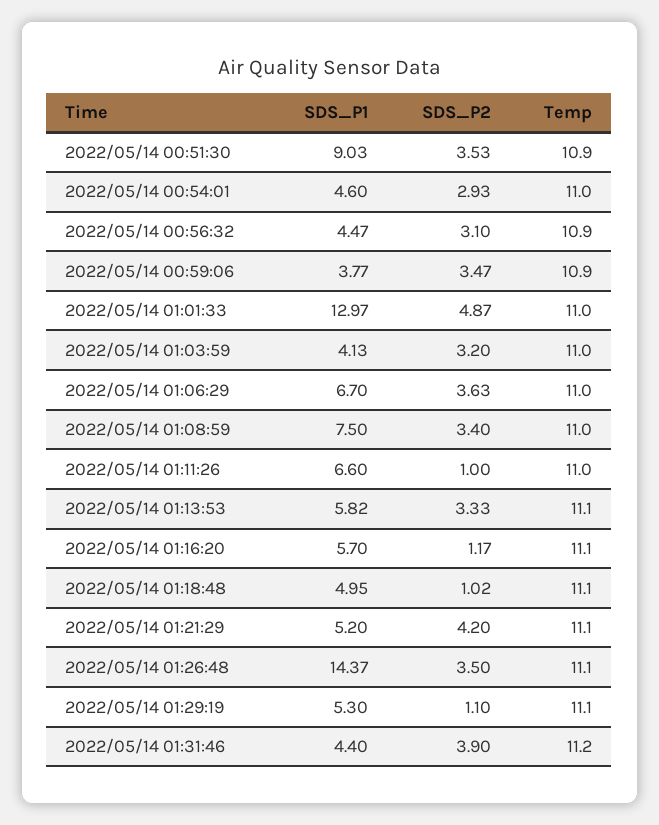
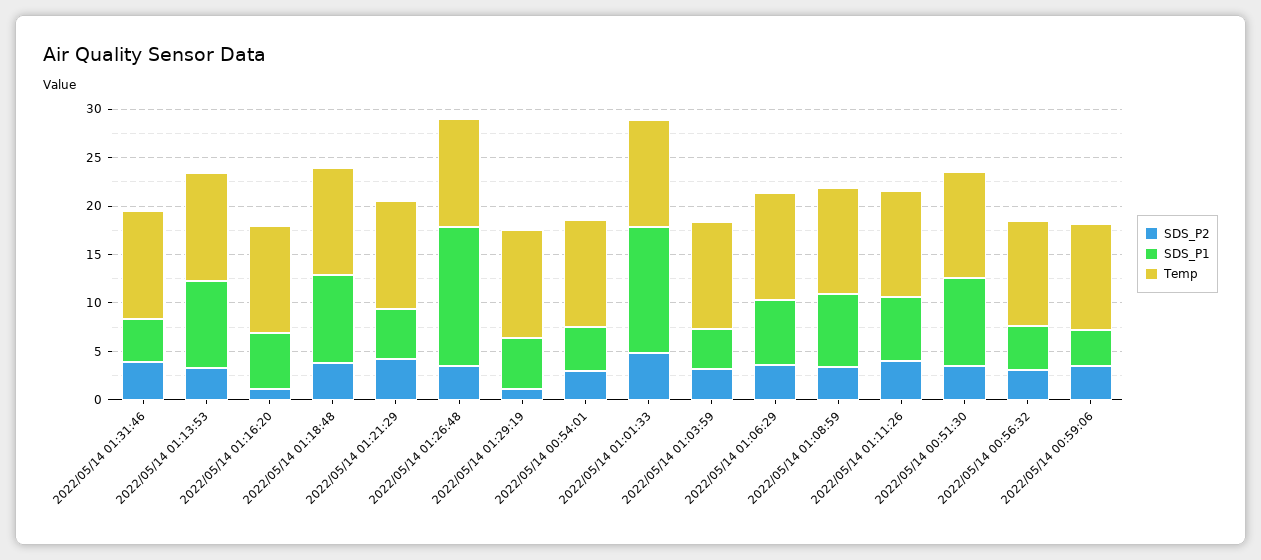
  {
    "SDS_P1": {
      "2022/05/14 00:51:30": 9.03,
      "2022/05/14 00:54:01": 4.6,
      "2022/05/14 00:56:32": 4.47,
      "2022/05/14 00:59:06": 3.77,
      "2022/05/14 01:01:33": 12.97,
      "2022/05/14 01:03:59": 4.13,
      "2022/05/14 01:06:29": 6.7,
      "2022/05/14 01:08:59": 7.5,
      "2022/05/14 01:11:26": 6.6,
-     "2022/05/14 01:13:53": 5.82,
+     "2022/05/14 01:13:53": 9,
      "2022/05/14 01:16:20": 5.7,
-     "2022/05/14 01:18:48": 4.95,
+     "2022/05/14 01:18:48": 9,
      "2022/05/14 01:21:29": 5.2,
      "2022/05/14 01:26:48": 14.37,
      "2022/05/14 01:29:19": 5.3,
      "2022/05/14 01:31:46": 4.4
    },
    "SDS_P2": {
      "2022/05/14 00:51:30": 3.53,
      "2022/05/14 00:54:01": 2.93,
      "2022/05/14 00:56:32": 3.1,
      "2022/05/14 00:59:06": 3.47,
      "2022/05/14 01:01:33": 4.87,
      "2022/05/14 01:03:59": 3.2,
      "2022/05/14 01:06:29": 3.63,
      "2022/05/14 01:08:59": 3.4,
-     "2022/05/14 01:11:26": 1,
+     "2022/05/14 01:11:26": 4,
      "2022/05/14 01:13:53": 3.33,
      "2022/05/14 01:16:20": 1.17,
-     "2022/05/14 01:18:48": 1.02,
+     "2022/05/14 01:18:48": 4,
      "2022/05/14 01:21:29": 4.2,
      "2022/05/14 01:26:48": 3.5,
      "2022/05/14 01:29:19": 1.1,
      "2022/05/14 01:31:46": 3.9
    },
    "Temp": {
      "2022/05/14 00:51:30": 10.9,
      "2022/05/14 00:54:01": 11,
      "2022/05/14 00:56:32": 10.9,
      "2022/05/14 00:59:06": 10.9,
      "2022/05/14 01:01:33": 11,
      "2022/05/14 01:03:59": 11,
      "2022/05/14 01:06:29": 11,
      "2022/05/14 01:08:59": 11,
      "2022/05/14 01:11:26": 11,
      "2022/05/14 01:13:53": 11.1,
      "2022/05/14 01:16:20": 11.1,
      "2022/05/14 01:18:48": 11.1,
      "2022/05/14 01:21:29": 11.1,
      "2022/05/14 01:26:48": 11.1,
      "2022/05/14 01:29:19": 11.1,
      "2022/05/14 01:31:46": 11.2
    }
  }

